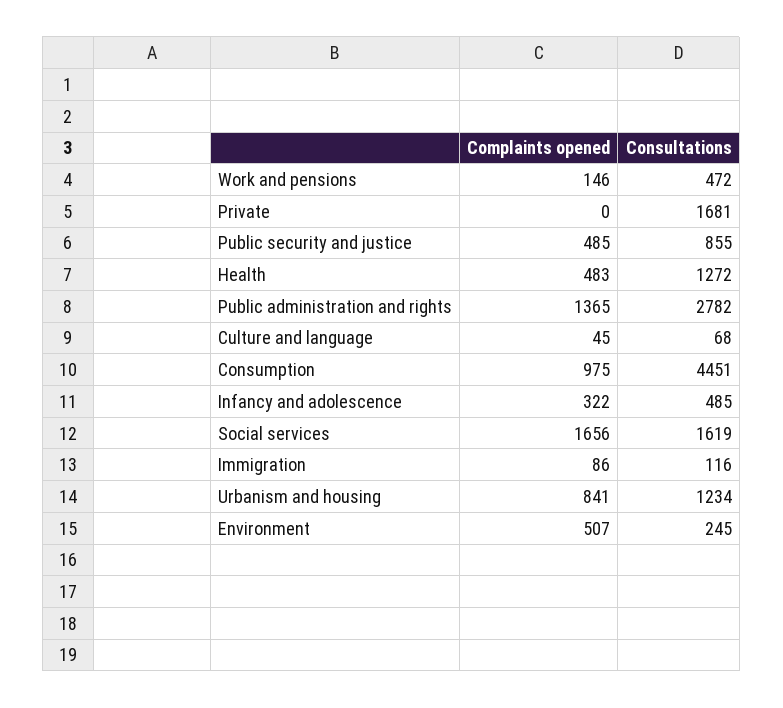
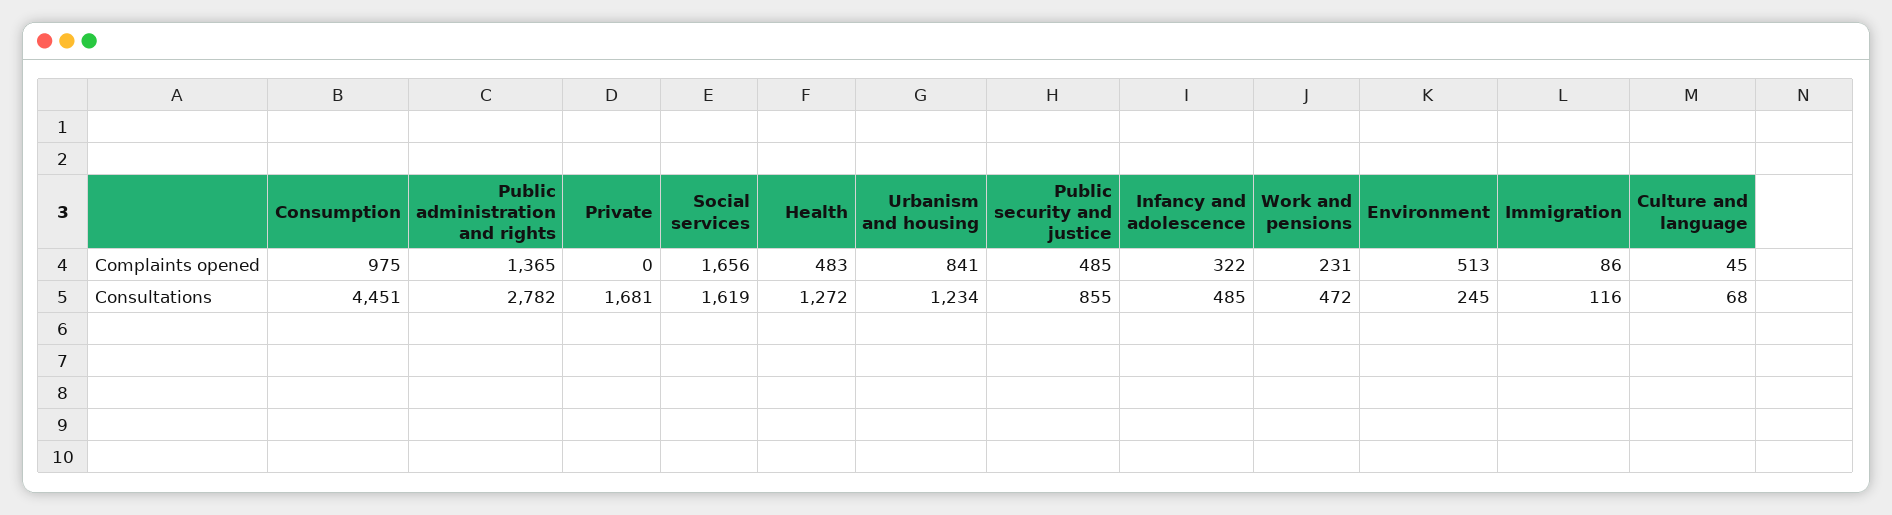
  {
    "Complaints opened": {
-     "Work and pensions": 146,
+     "Work and pensions": 231,
      "Private": 0,
      "Public security and justice": 485,
      "Health": 483,
      "Public administration and rights": 1365,
      "Culture and language": 45,
      "Consumption": 975,
      "Infancy and adolescence": 322,
      "Social services": 1656,
      "Immigration": 86,
      "Urbanism and housing": 841,
-     "Environment": 507
+     "Environment": 513
    },
    "Consultations": {
      "Work and pensions": 472,
      "Private": 1681,
      "Public security and justice": 855,
      "Health": 1272,
      "Public administration and rights": 2782,
      "Culture and language": 68,
      "Consumption": 4451,
      "Infancy and adolescence": 485,
      "Social services": 1619,
      "Immigration": 116,
      "Urbanism and housing": 1234,
      "Environment": 245
    }
  }

